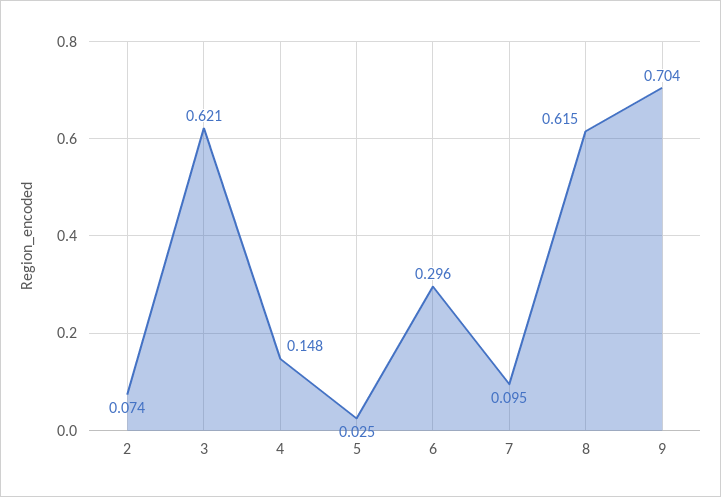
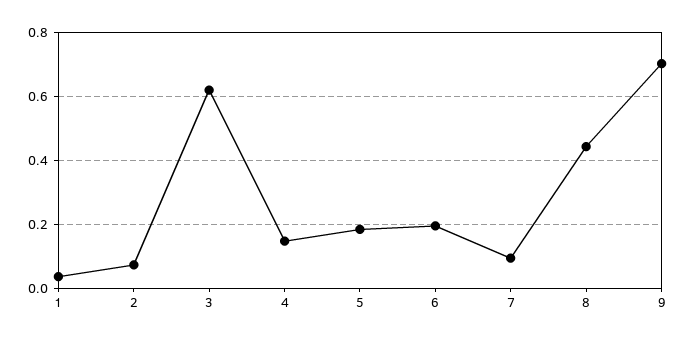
  {
    "2": 0.074,
    "3": 0.621,
    "4": 0.148,
-   "5": 0.025,
+   "5": 0.18,
-   "6": 0.296,
+   "6": 0.2,
    "7": 0.095,
-   "8": 0.615,
+   "8": 0.44,
-   "9": 0.704
+   "9": 0.704,
+   "1": 0.04
  }

